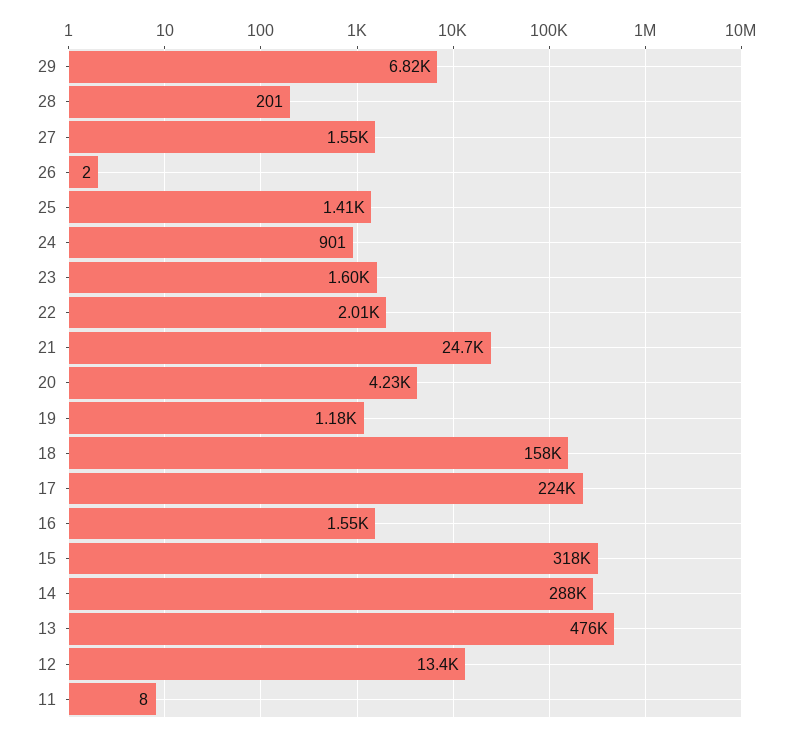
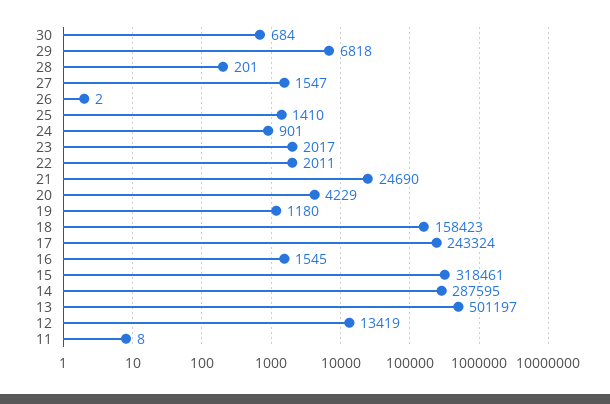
  {
    "29": 6818,
    "28": 201,
    "27": 1547,
    "26": 2,
    "25": 1410,
    "24": 901,
-   "23": 1600,
+   "23": 2017,
    "22": 2011,
    "21": 24690,
    "20": 4229,
    "19": 1180,
    "18": 158423,
-   "17": 224000,
+   "17": 243324,
    "16": 1545,
    "15": 318461,
    "14": 287595,
-   "13": 476000,
+   "13": 501197,
    "12": 13419,
-   "11": 8
+   "11": 8,
+   "30": 684
  }

